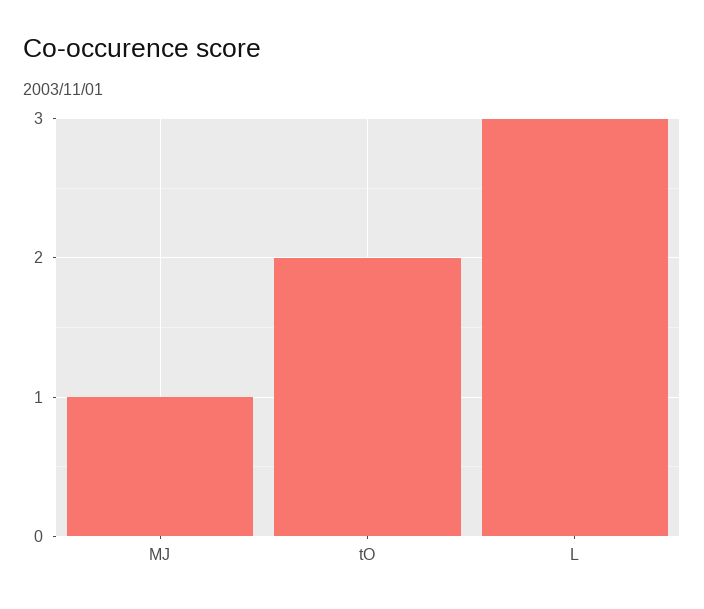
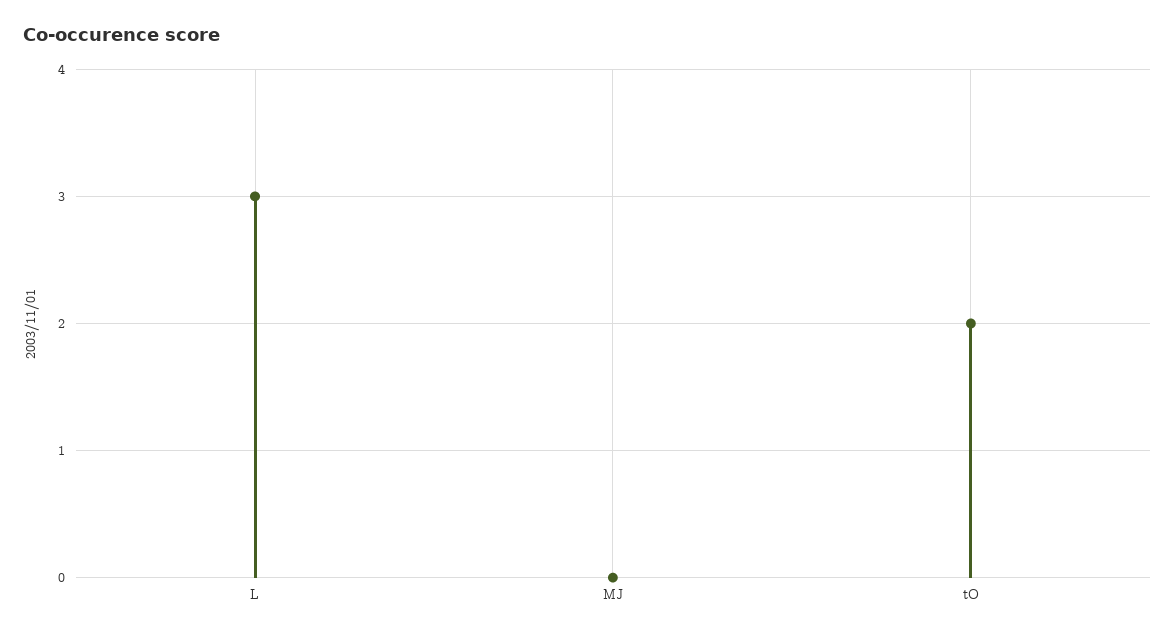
  {
-   "MJ": 1,
+   "MJ": 0,
    "tO": 2,
    "L": 3
  }

